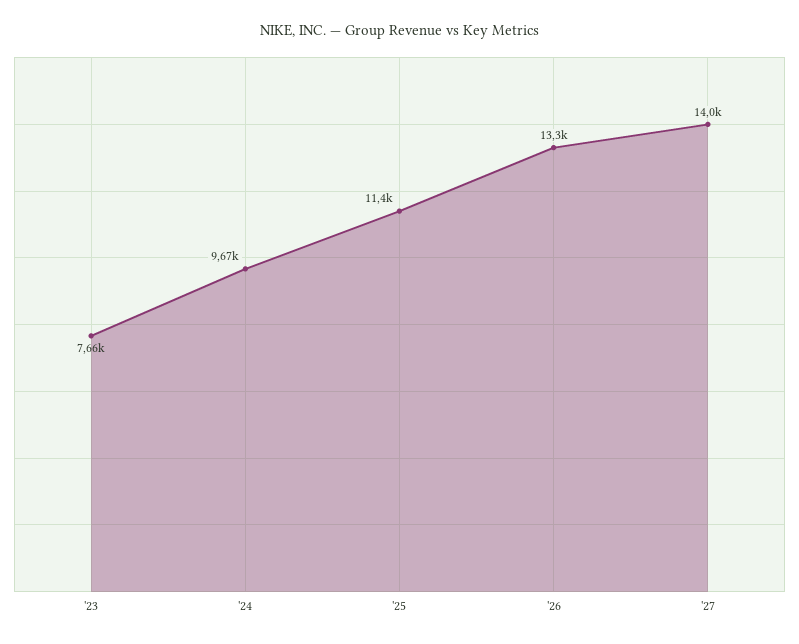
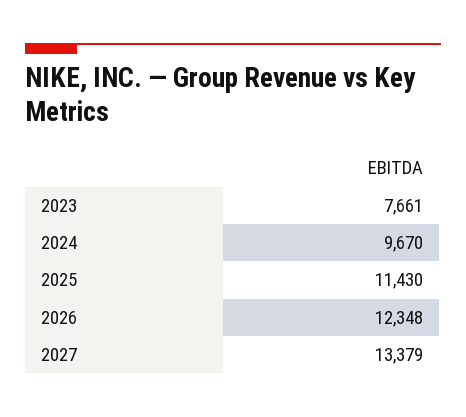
  {
    "'23": 7661,
    "'24": 9670,
    "'25": 11430,
-   "'26": 13300,
+   "'26": 12348,
-   "'27": 14000
+   "'27": 13379
  }

